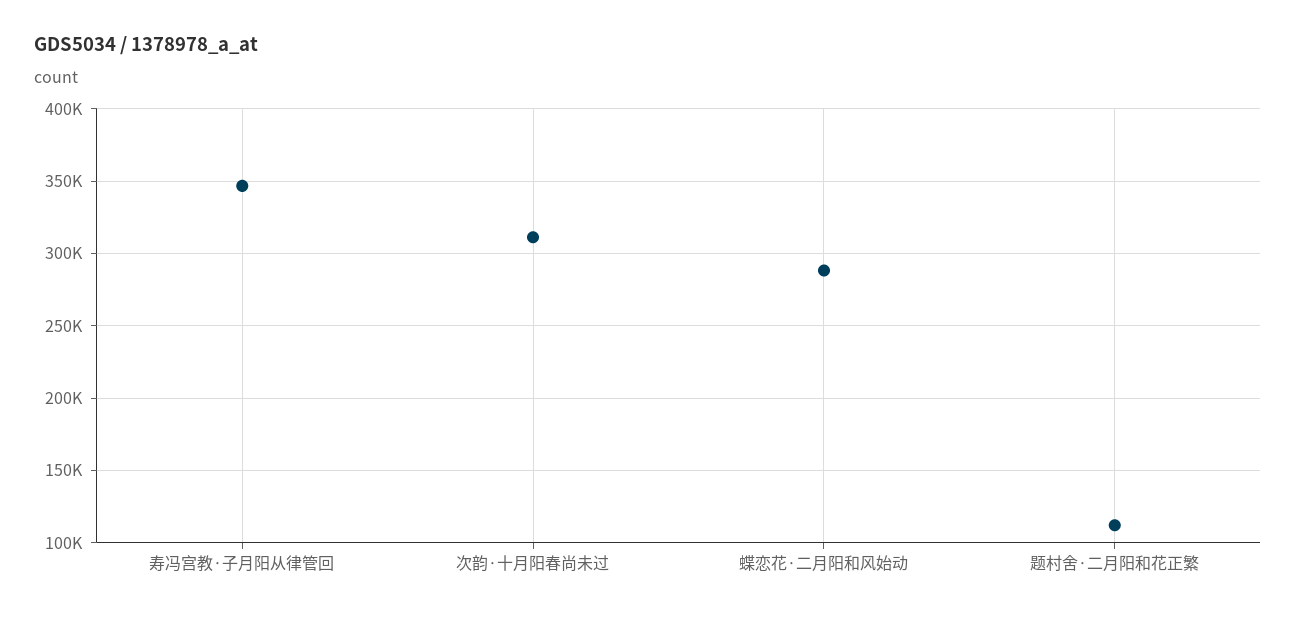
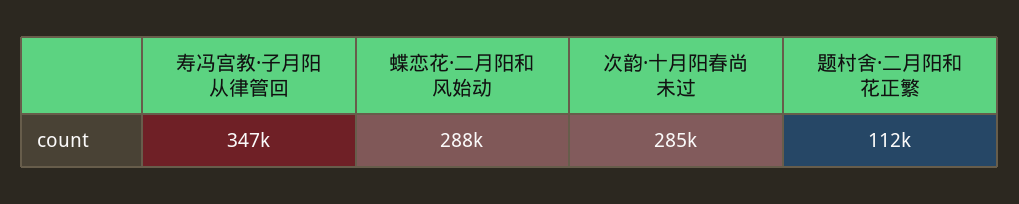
  {
    "寿冯宫教·子月阳从律管回": 347000,
-   "次韵·十月阳春尚未过": 310000,
+   "次韵·十月阳春尚未过": 285000,
    "蝶恋花·二月阳和风始动": 288000,
    "题村舍·二月阳和花正繁": 112000
  }

